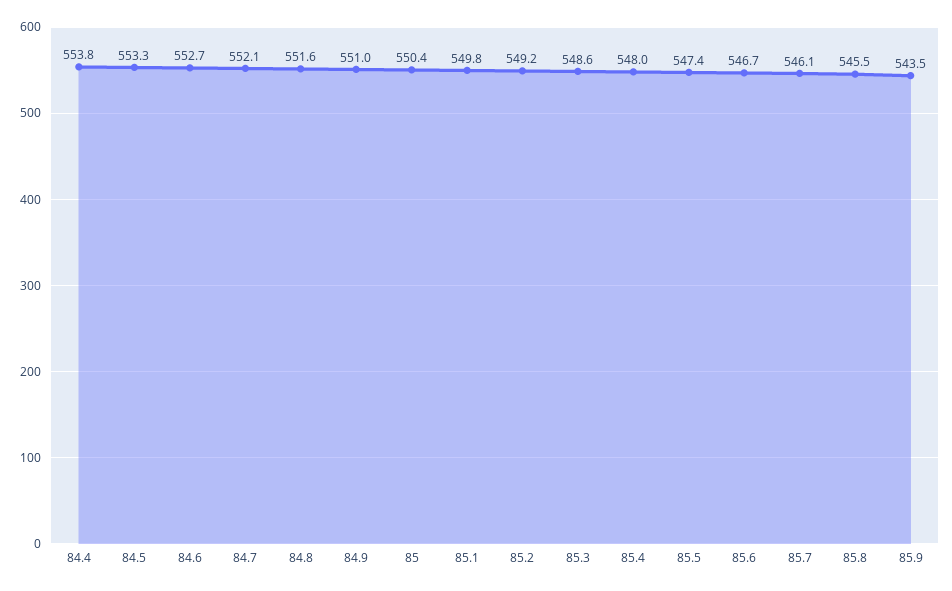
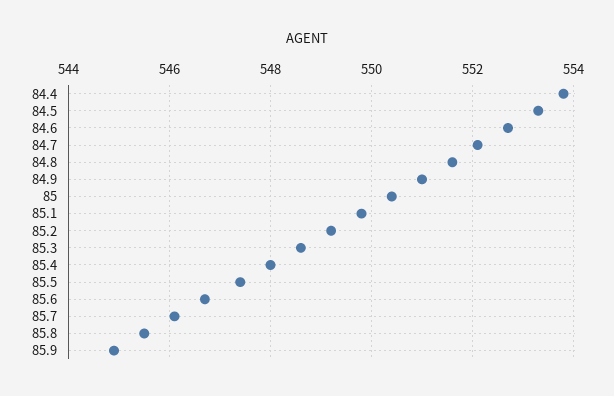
  {
    "84.4": 553.8,
    "84.5": 553.3,
    "84.6": 552.7,
    "84.7": 552.1,
    "84.8": 551.6,
    "84.9": 551,
    "85": 550.4,
    "85.1": 549.8,
    "85.2": 549.2,
    "85.3": 548.6,
    "85.4": 548,
    "85.5": 547.4,
    "85.6": 546.7,
    "85.7": 546.1,
    "85.8": 545.5,
-   "85.9": 543.5
+   "85.9": 545
  }

